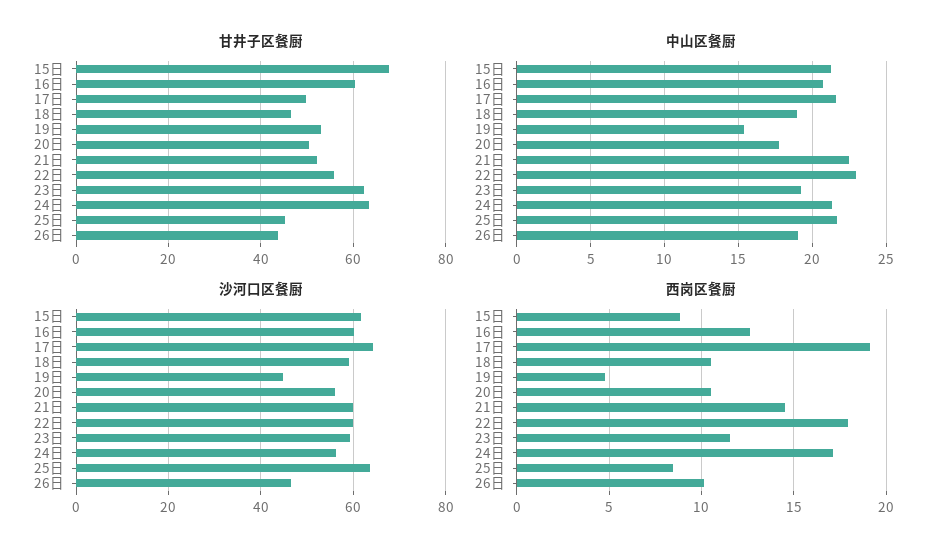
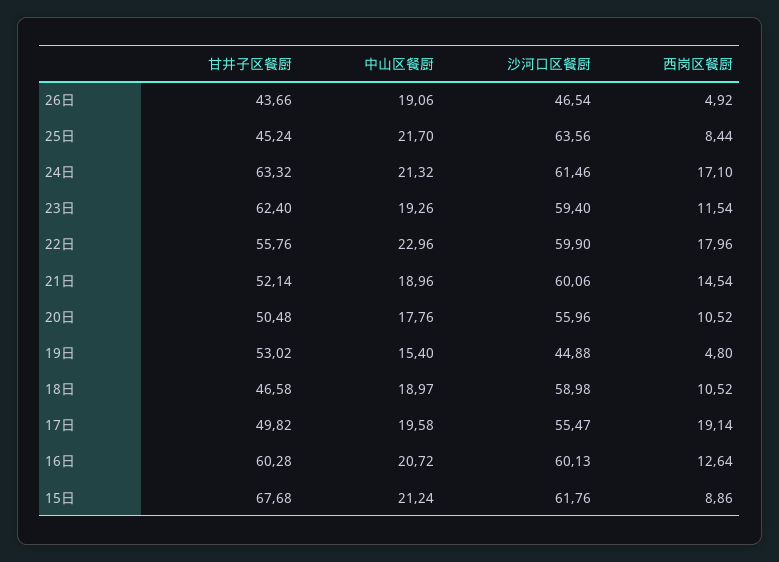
  {
    "甘井子区餐厨": {
      "15日": 67.68,
      "16日": 60.28,
      "17日": 49.82,
      "18日": 46.58,
      "19日": 53.02,
      "20日": 50.48,
      "21日": 52.14,
      "22日": 55.76,
      "23日": 62.4,
      "24日": 63.32,
      "25日": 45.24,
      "26日": 43.66
    },
    "中山区餐厨": {
      "15日": 21.24,
      "16日": 20.72,
-     "17日": 21.5,
+     "17日": 19.58,
      "18日": 18.97,
      "19日": 15.4,
      "20日": 17.76,
-     "21日": 22.5,
+     "21日": 18.96,
      "22日": 22.96,
      "23日": 19.26,
      "24日": 21.32,
      "25日": 21.7,
      "26日": 19.06
    },
    "沙河口区餐厨": {
      "15日": 61.76,
      "16日": 60.13,
-     "17日": 64,
+     "17日": 55.47,
      "18日": 58.98,
      "19日": 44.88,
      "20日": 55.96,
      "21日": 60.06,
      "22日": 59.9,
      "23日": 59.4,
-     "24日": 56,
+     "24日": 61.46,
      "25日": 63.56,
      "26日": 46.54
    },
    "西岗区餐厨": {
      "15日": 8.86,
      "16日": 12.64,
      "17日": 19.14,
      "18日": 10.52,
      "19日": 4.8,
      "20日": 10.52,
      "21日": 14.54,
      "22日": 17.96,
      "23日": 11.54,
      "24日": 17.1,
      "25日": 8.44,
-     "26日": 10
+     "26日": 4.92
    }
  }

